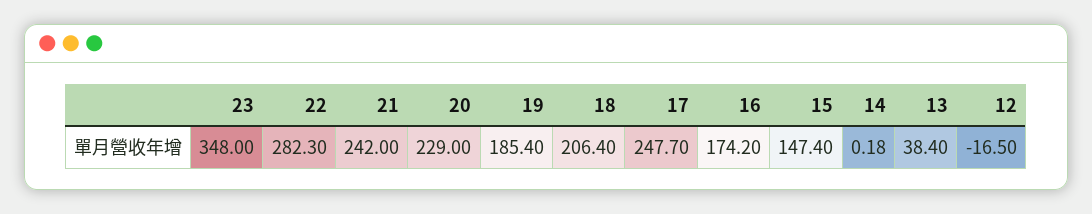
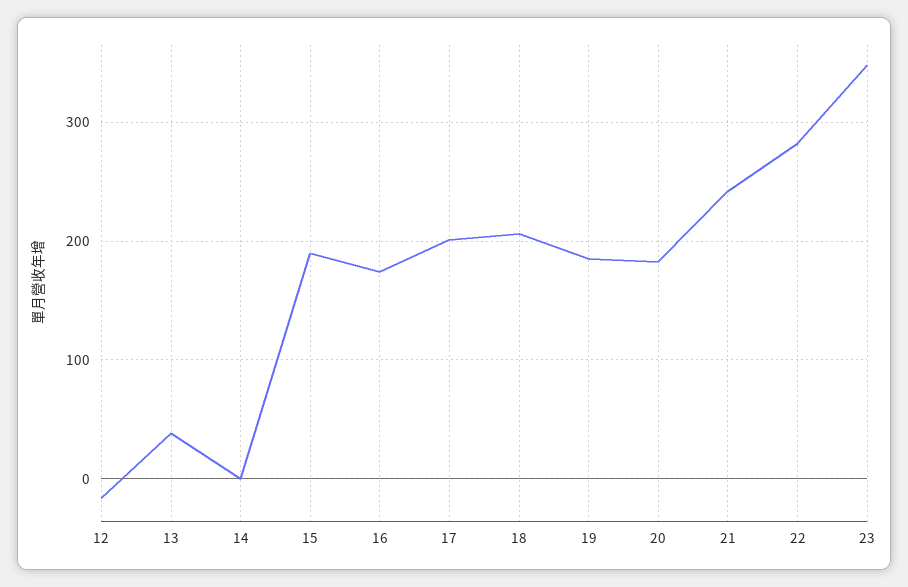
  {
    "23": 348,
    "22": 282.3,
    "21": 242,
-   "20": 229,
+   "20": 180,
    "19": 185.4,
    "18": 206.4,
-   "17": 247.7,
+   "17": 200,
    "16": 174.2,
-   "15": 147.4,
+   "15": 190,
    "14": 0.18,
    "13": 38.4,
    "12": -16.5
  }

